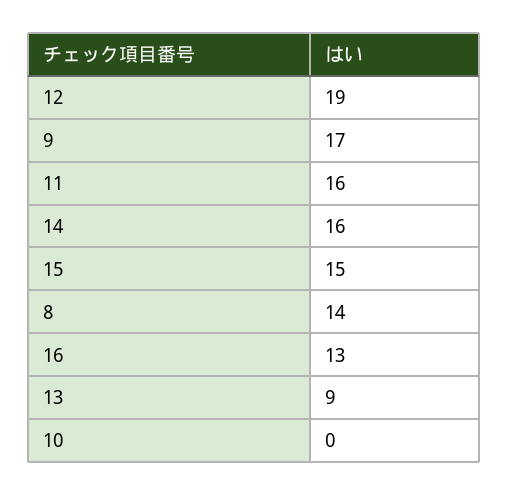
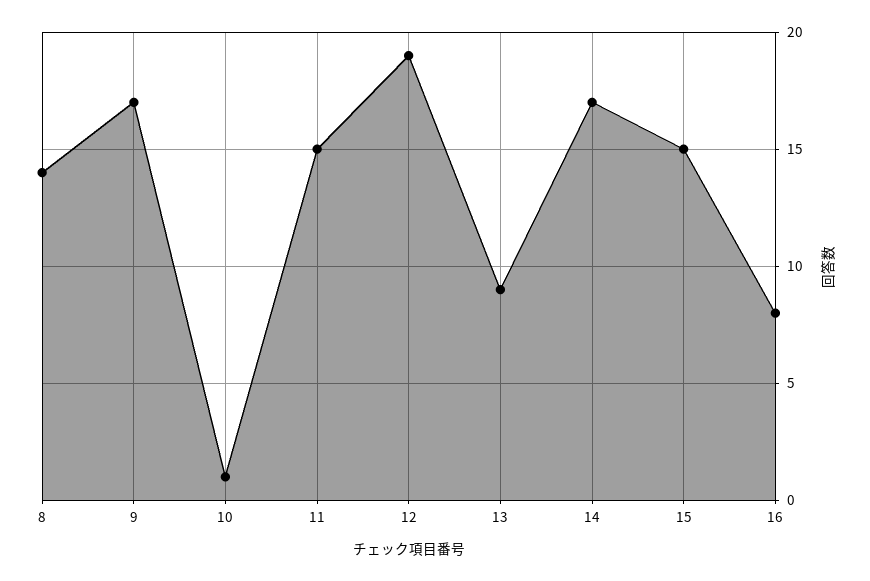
  {
    "12": 19,
    "9": 17,
-   "11": 16,
+   "11": 15,
-   "14": 16,
+   "14": 17,
    "15": 15,
    "8": 14,
-   "16": 13,
+   "16": 8,
    "13": 9,
-   "10": 0
+   "10": 1
  }

